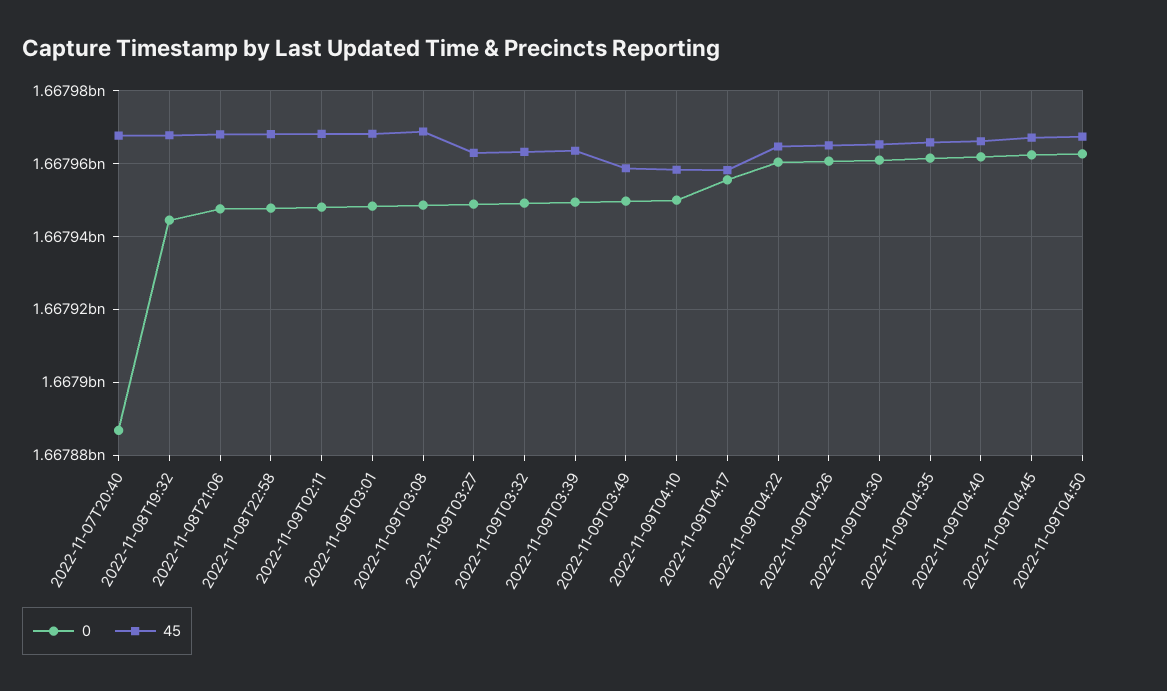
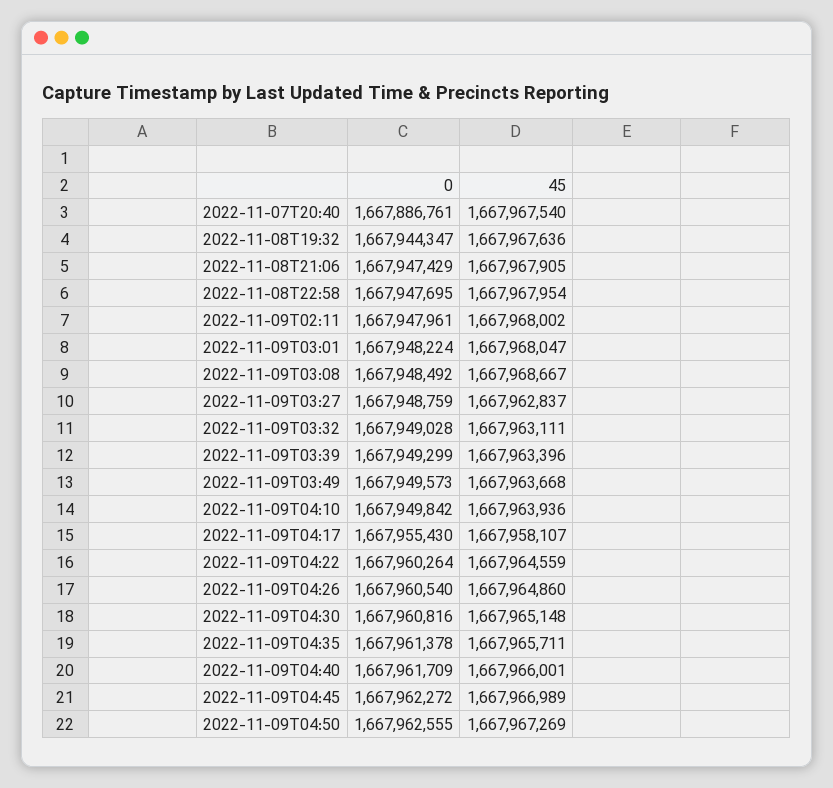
  {
    "0": {
      "2022-11-07T20:40": 1667886761,
      "2022-11-08T19:32": 1667944347,
      "2022-11-08T21:06": 1667947429,
      "2022-11-08T22:58": 1667947695,
      "2022-11-09T02:11": 1667947961,
      "2022-11-09T03:01": 1667948224,
      "2022-11-09T03:08": 1667948492,
      "2022-11-09T03:27": 1667948759,
      "2022-11-09T03:32": 1667949028,
      "2022-11-09T03:39": 1667949299,
      "2022-11-09T03:49": 1667949573,
      "2022-11-09T04:10": 1667949842,
      "2022-11-09T04:17": 1667955430,
      "2022-11-09T04:22": 1667960264,
      "2022-11-09T04:26": 1667960540,
      "2022-11-09T04:30": 1667960816,
      "2022-11-09T04:35": 1667961378,
      "2022-11-09T04:40": 1667961709,
      "2022-11-09T04:45": 1667962272,
      "2022-11-09T04:50": 1667962555
    },
    "45": {
      "2022-11-07T20:40": 1667967540,
      "2022-11-08T19:32": 1667967636,
      "2022-11-08T21:06": 1667967905,
      "2022-11-08T22:58": 1667967954,
      "2022-11-09T02:11": 1667968002,
      "2022-11-09T03:01": 1667968047,
      "2022-11-09T03:08": 1667968667,
      "2022-11-09T03:27": 1667962837,
      "2022-11-09T03:32": 1667963111,
      "2022-11-09T03:39": 1667963396,
-     "2022-11-09T03:49": 1667958000,
+     "2022-11-09T03:49": 1667963668,
-     "2022-11-09T04:10": 1667958000,
+     "2022-11-09T04:10": 1667963936,
      "2022-11-09T04:17": 1667958107,
      "2022-11-09T04:22": 1667964559,
      "2022-11-09T04:26": 1667964860,
      "2022-11-09T04:30": 1667965148,
      "2022-11-09T04:35": 1667965711,
      "2022-11-09T04:40": 1667966001,
      "2022-11-09T04:45": 1667966989,
      "2022-11-09T04:50": 1667967269
    }
  }

